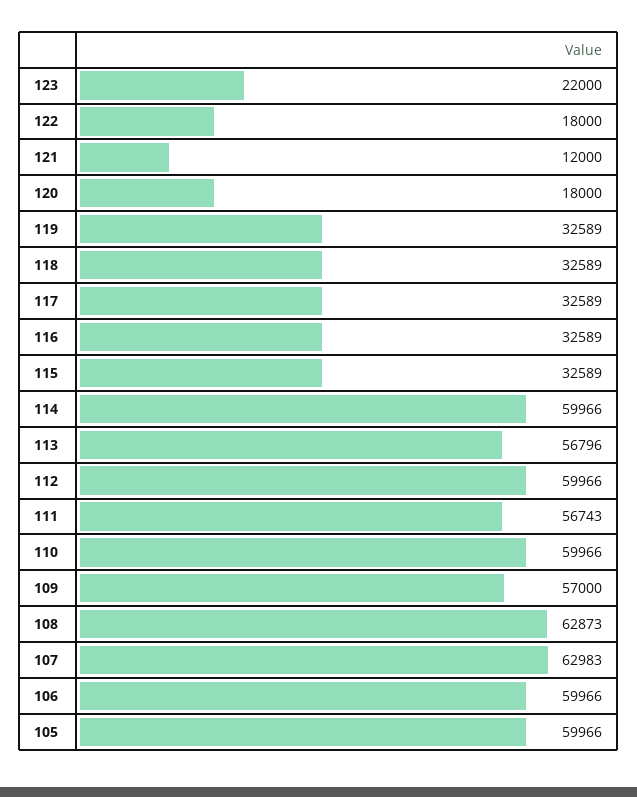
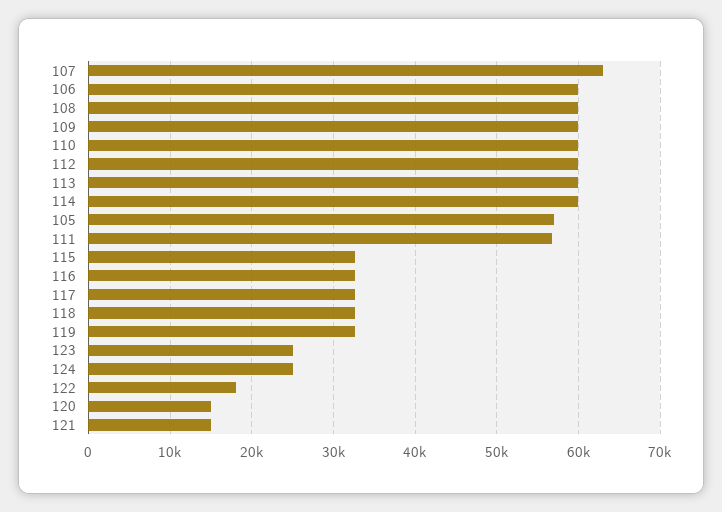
  {
-   "123": 22000,
+   "123": 25000,
    "122": 18000,
-   "121": 12000,
+   "121": 15000,
-   "120": 18000,
+   "120": 15000,
    "119": 32589,
    "118": 32589,
    "117": 32589,
    "116": 32589,
    "115": 32589,
    "114": 59966,
-   "113": 56796,
+   "113": 60000,
    "112": 59966,
    "111": 56743,
    "110": 59966,
-   "109": 57000,
+   "109": 60000,
-   "108": 62873,
+   "108": 60000,
    "107": 62983,
    "106": 59966,
-   "105": 59966
+   "105": 57000,
+   "124": 25000
  }

